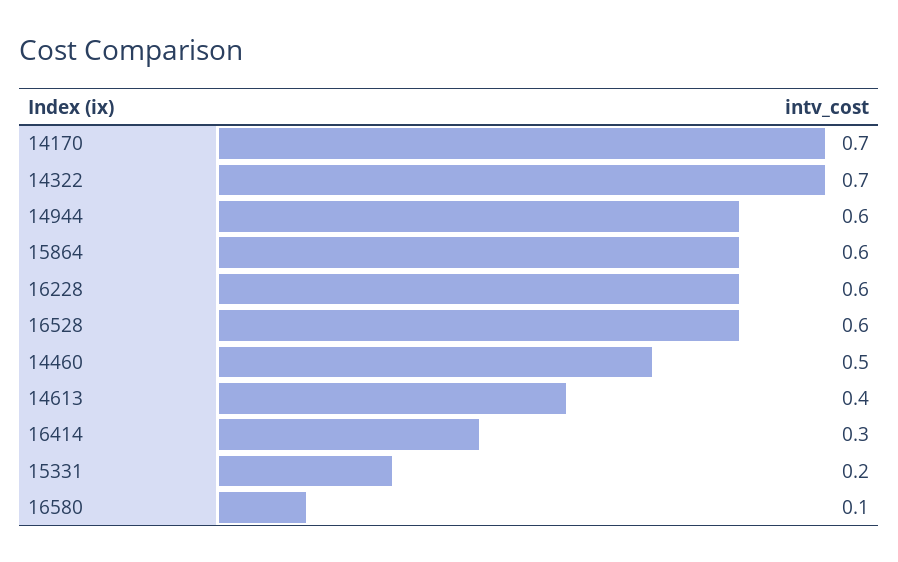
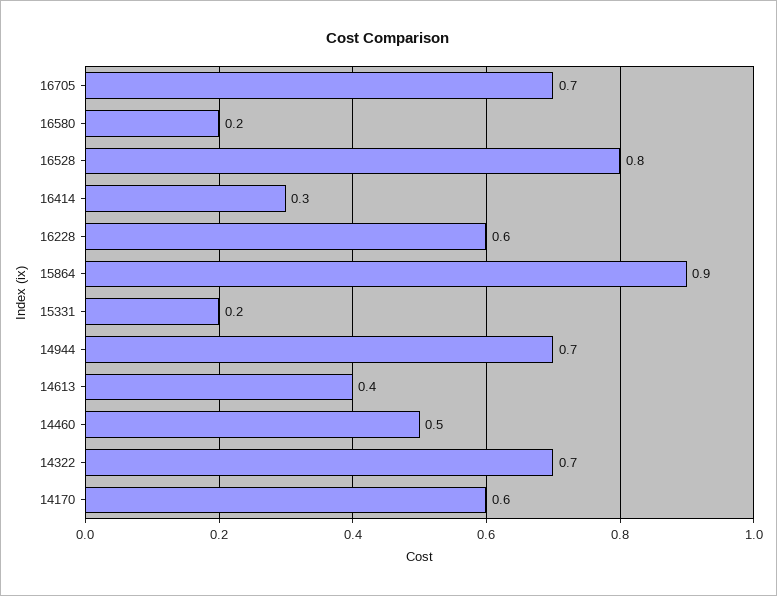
  {
-   "14170": 0.7,
+   "14170": 0.6,
    "14322": 0.7,
-   "14944": 0.6,
+   "14944": 0.7,
-   "15864": 0.6,
+   "15864": 0.9,
    "16228": 0.6,
-   "16528": 0.6,
+   "16528": 0.8,
    "14460": 0.5,
    "14613": 0.4,
    "16414": 0.3,
    "15331": 0.2,
-   "16580": 0.1
+   "16580": 0.2,
+   "16705": 0.7
  }

